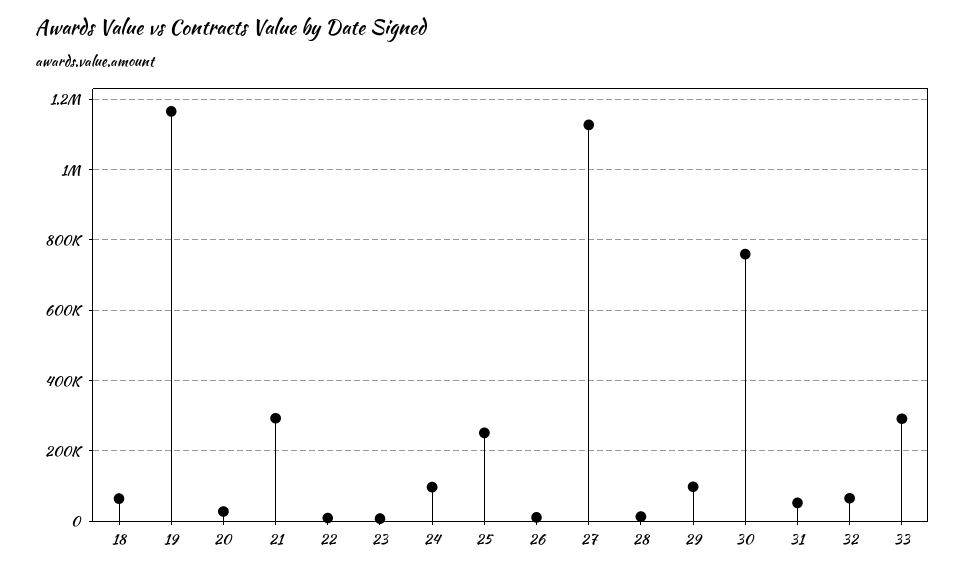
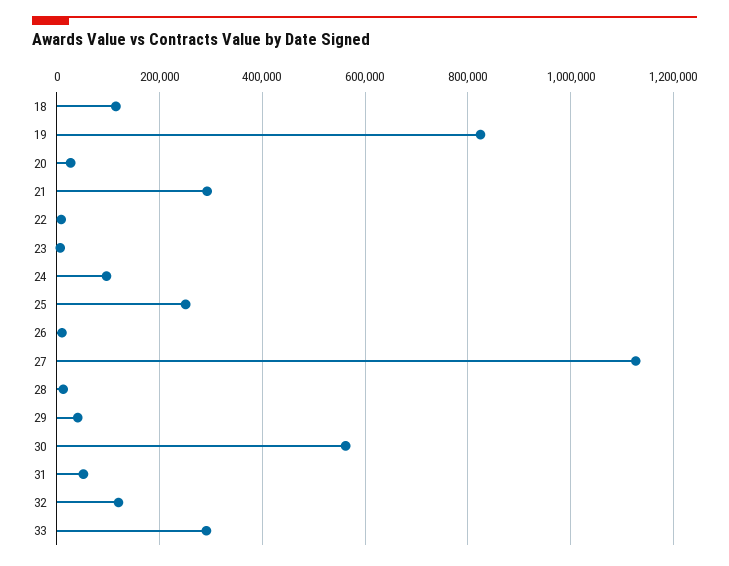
  {
-   "18": 60000,
+   "18": 120000,
-   "19": 1160000,
+   "19": 820000,
    "20": 20000,
    "21": 300000,
    "22": 0,
    "23": 0,
    "24": 100000,
    "25": 260000,
    "26": 20000,
    "27": 1120000,
    "28": 20000,
-   "29": 100000,
+   "29": 40000,
-   "30": 760000,
+   "30": 560000,
    "31": 60000,
-   "32": 60000,
+   "32": 120000,
    "33": 300000
  }

